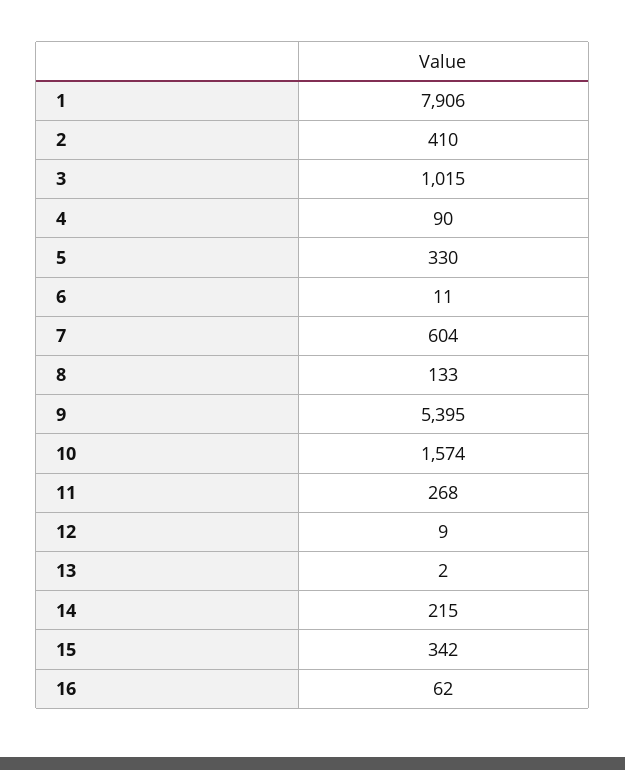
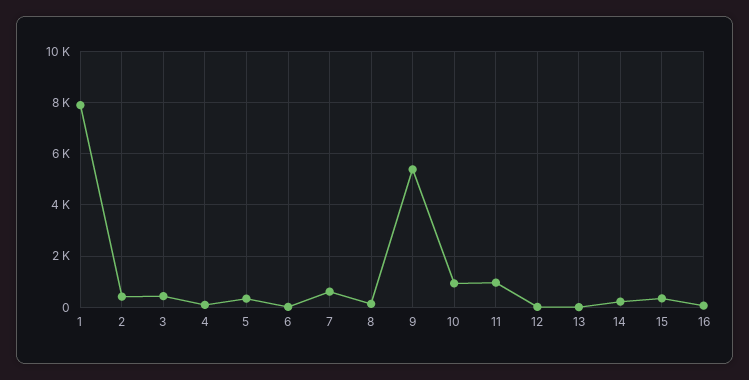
  {
    "1": 7906,
    "2": 410,
-   "3": 1015,
+   "3": 500,
    "4": 90,
    "5": 330,
    "6": 11,
    "7": 604,
    "8": 133,
    "9": 5395,
-   "10": 1574,
+   "10": 1000,
-   "11": 268,
+   "11": 1000,
    "12": 9,
    "13": 2,
    "14": 215,
    "15": 342,
    "16": 62
  }

